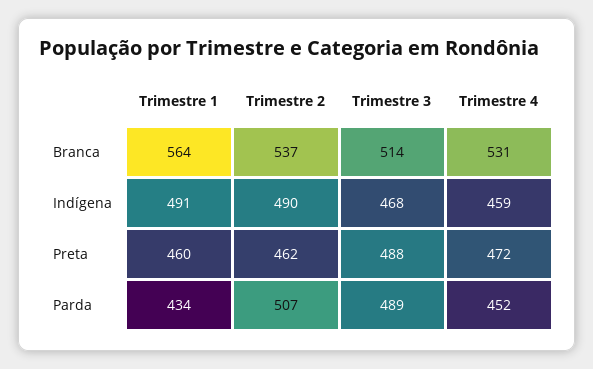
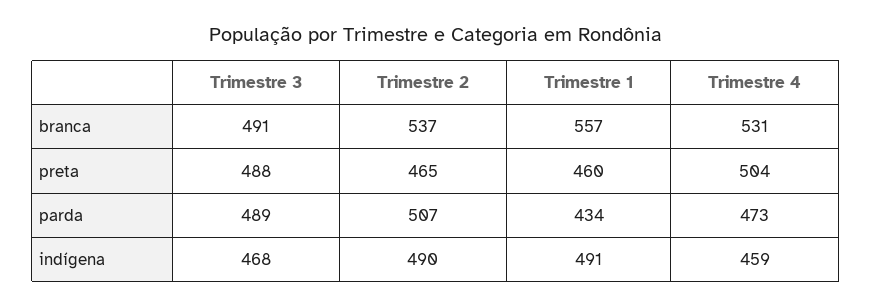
  {
    "Trimestre 1": {
-     "Branca": 564,
+     "Branca": 557,
      "Indígena": 491,
      "Preta": 460,
      "Parda": 434
    },
    "Trimestre 2": {
      "Branca": 537,
      "Indígena": 490,
-     "Preta": 462,
+     "Preta": 465,
      "Parda": 507
    },
    "Trimestre 3": {
-     "Branca": 514,
+     "Branca": 491,
      "Indígena": 468,
      "Preta": 488,
      "Parda": 489
    },
    "Trimestre 4": {
      "Branca": 531,
      "Indígena": 459,
-     "Preta": 472,
+     "Preta": 504,
-     "Parda": 452
+     "Parda": 473
    }
  }

